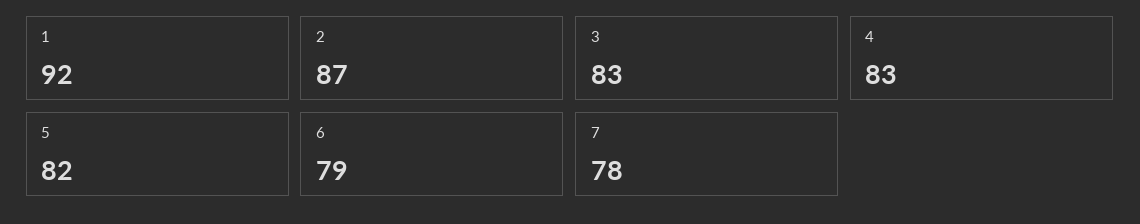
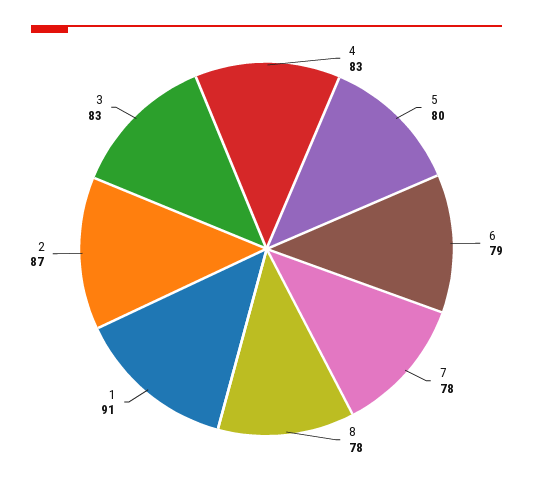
  {
-   "1": 92,
+   "1": 91,
    "2": 87,
    "3": 83,
    "4": 83,
-   "5": 82,
+   "5": 80,
    "6": 79,
-   "7": 78
+   "7": 78,
+   "8": 78
  }

